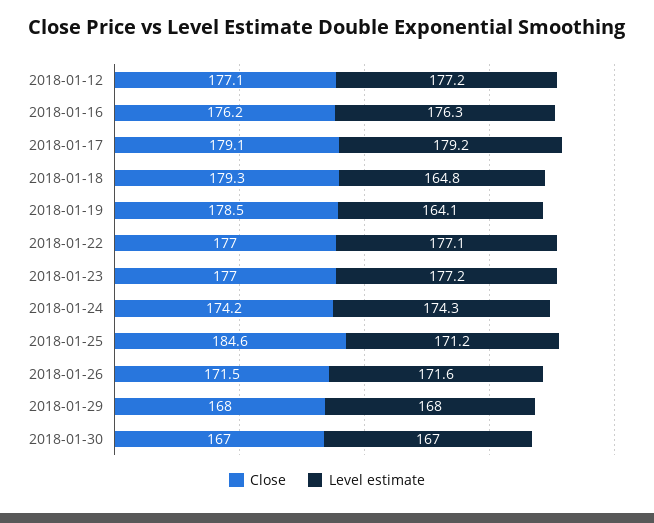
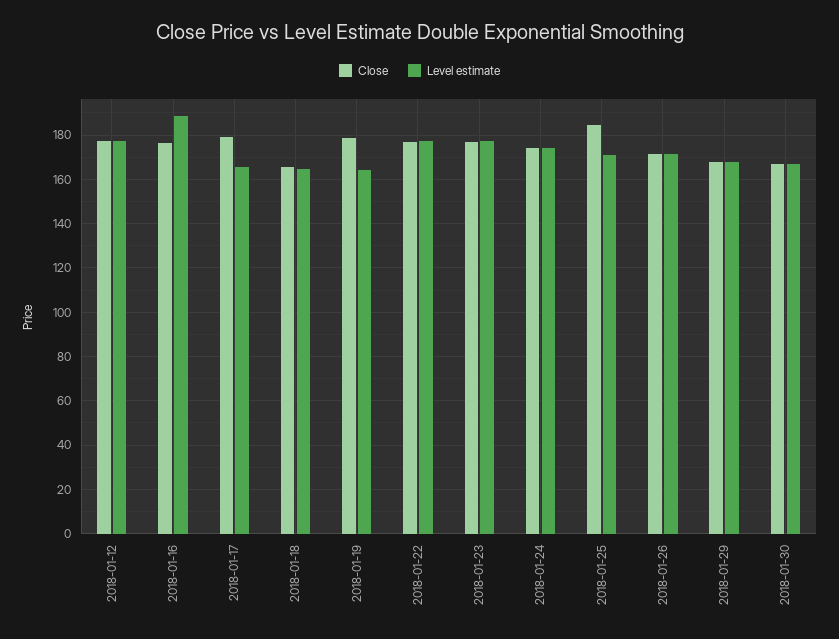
  {
    "Close": {
      "2018-01-12": 177.1,
      "2018-01-16": 176.2,
      "2018-01-17": 179.1,
-     "2018-01-18": 179.3,
+     "2018-01-18": 165,
      "2018-01-19": 178.5,
      "2018-01-22": 177,
      "2018-01-23": 177,
      "2018-01-24": 174.2,
      "2018-01-25": 184.6,
      "2018-01-26": 171.5,
      "2018-01-29": 168,
      "2018-01-30": 167
    },
    "Level estimate": {
      "2018-01-12": 177.2,
-     "2018-01-16": 176.3,
+     "2018-01-16": 190,
-     "2018-01-17": 179.2,
+     "2018-01-17": 165,
      "2018-01-18": 164.8,
      "2018-01-19": 164.1,
      "2018-01-22": 177.1,
      "2018-01-23": 177.2,
      "2018-01-24": 174.3,
      "2018-01-25": 171.2,
      "2018-01-26": 171.6,
      "2018-01-29": 168,
      "2018-01-30": 167
    }
  }

